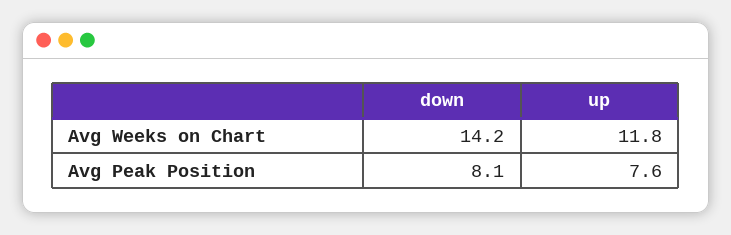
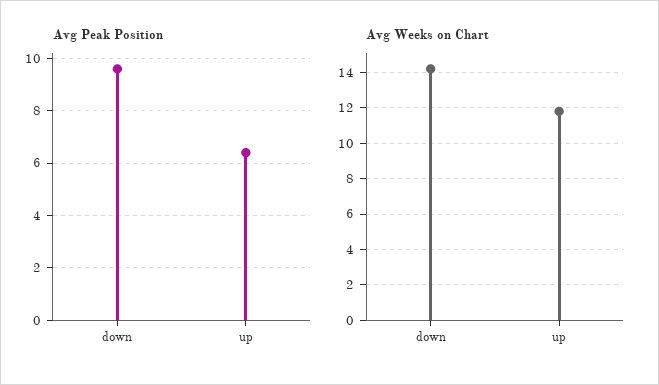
  {
    "Avg Weeks on Chart": {
      "down": 14.2,
      "up": 11.8
    },
    "Avg Peak Position": {
-     "down": 8.1,
+     "down": 9.5,
-     "up": 7.6
+     "up": 6.5
    }
  }

